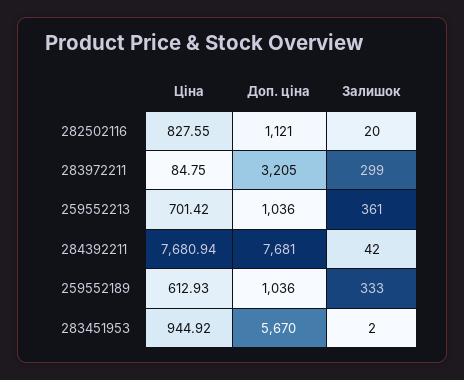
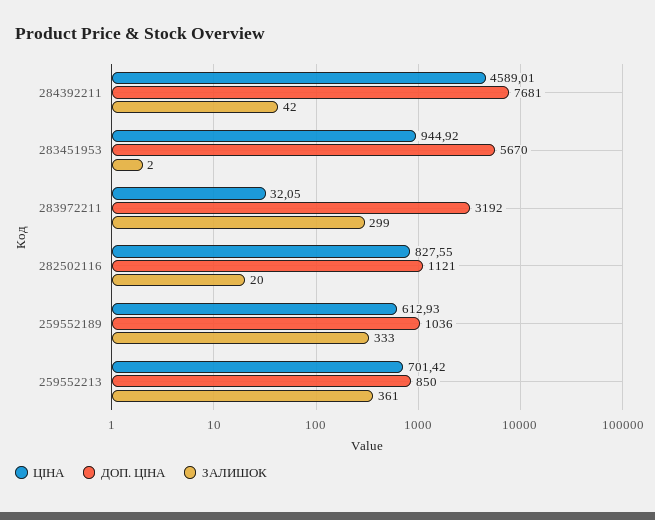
  {
    "Ціна": {
      "282502116": 827.55,
-     "283972211": 84.75,
+     "283972211": 32.05,
      "259552213": 701.42,
-     "284392211": 7680.94,
+     "284392211": 4589.01,
      "259552189": 612.93,
      "283451953": 944.92
    },
    "Доп. ціна": {
      "282502116": 1121,
-     "283972211": 3205,
+     "283972211": 3192,
-     "259552213": 1036,
+     "259552213": 850,
      "284392211": 7681,
      "259552189": 1036,
      "283451953": 5670
    },
    "Залишок": {
      "282502116": 20,
      "283972211": 299,
      "259552213": 361,
      "284392211": 42,
      "259552189": 333,
      "283451953": 2
    }
  }

